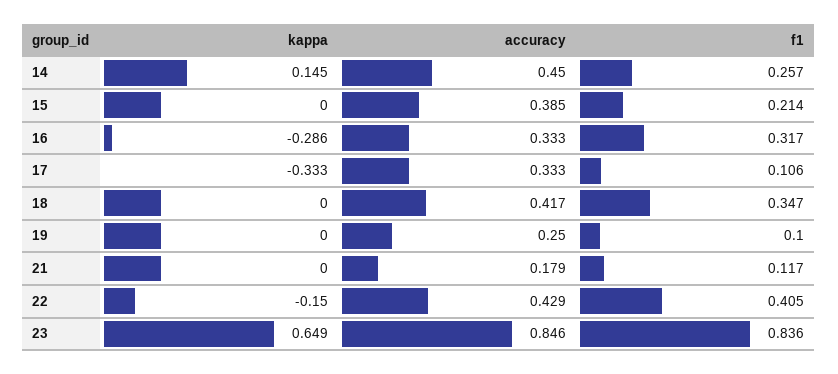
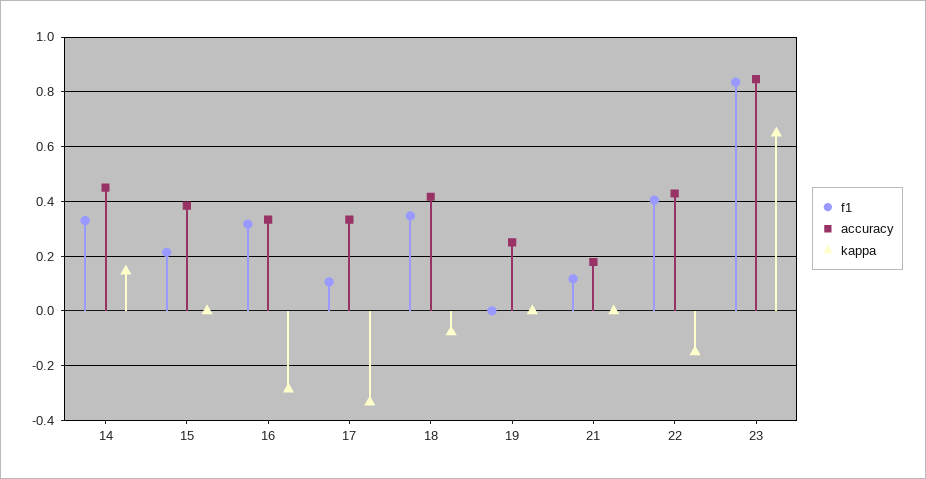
  {
    "kappa": {
      "14": 0.145,
      "15": 0,
      "16": -0.286,
      "17": -0.333,
-     "18": 0,
+     "18": -0.075,
      "19": 0,
      "21": 0,
      "22": -0.15,
      "23": 0.649
    },
    "accuracy": {
      "14": 0.45,
      "15": 0.385,
      "16": 0.333,
      "17": 0.333,
      "18": 0.417,
      "19": 0.25,
      "21": 0.179,
      "22": 0.429,
      "23": 0.846
    },
    "f1": {
-     "14": 0.257,
+     "14": 0.325,
      "15": 0.214,
      "16": 0.317,
      "17": 0.106,
      "18": 0.347,
-     "19": 0.1,
+     "19": 0,
      "21": 0.117,
      "22": 0.405,
      "23": 0.836
    }
  }

